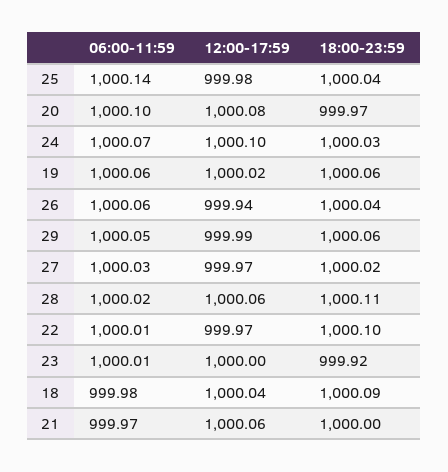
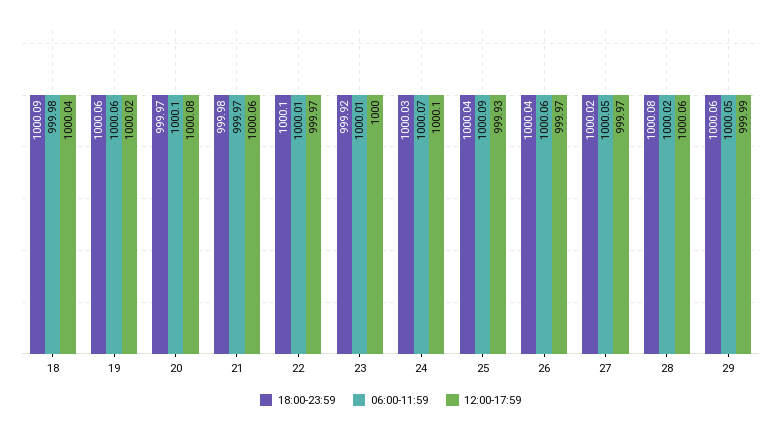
  {
    "06:00-11:59": {
-     "25": 1000.14,
+     "25": 1000.09,
      "20": 1000.1,
      "24": 1000.07,
      "19": 1000.06,
      "26": 1000.06,
      "29": 1000.05,
-     "27": 1000.03,
+     "27": 1000.05,
      "28": 1000.02,
      "22": 1000.01,
      "23": 1000.01,
      "18": 999.98,
      "21": 999.97
    },
    "12:00-17:59": {
-     "25": 999.98,
+     "25": 999.93,
      "20": 1000.08,
      "24": 1000.1,
      "19": 1000.02,
-     "26": 999.94,
+     "26": 999.97,
      "29": 999.99,
      "27": 999.97,
      "28": 1000.06,
      "22": 999.97,
      "23": 1000,
      "18": 1000.04,
      "21": 1000.06
    },
    "18:00-23:59": {
      "25": 1000.04,
      "20": 999.97,
      "24": 1000.03,
      "19": 1000.06,
      "26": 1000.04,
      "29": 1000.06,
      "27": 1000.02,
-     "28": 1000.11,
+     "28": 1000.08,
      "22": 1000.1,
      "23": 999.92,
      "18": 1000.09,
-     "21": 1000
+     "21": 999.98
    }
  }

